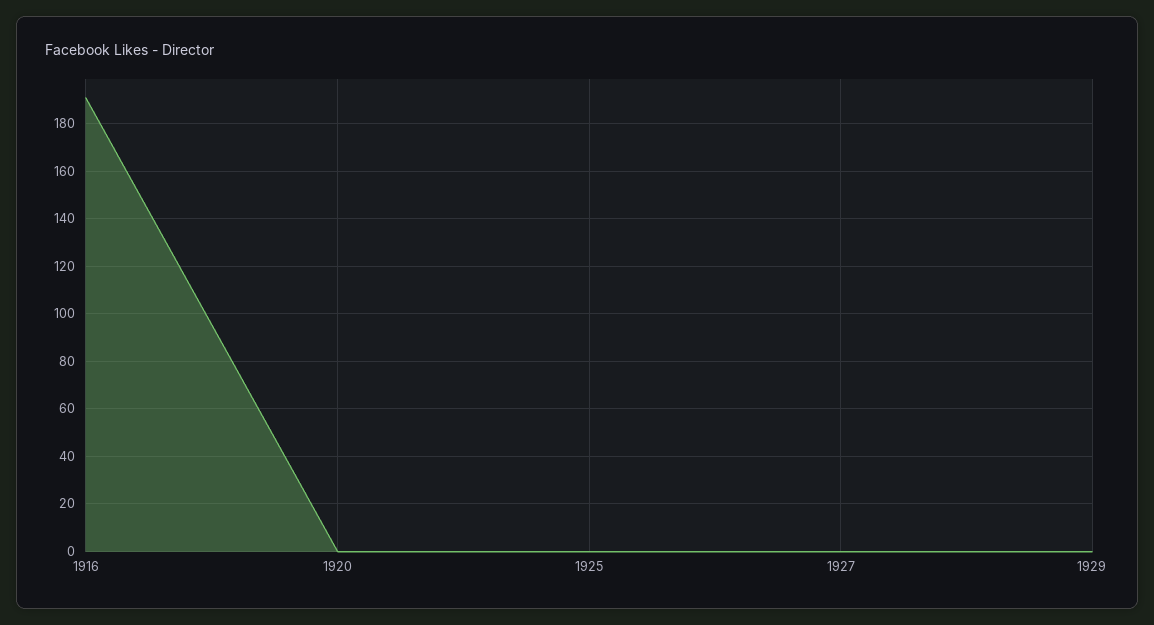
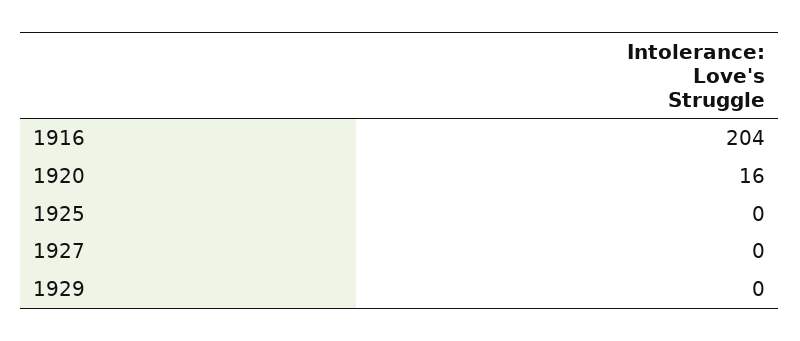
  {
-   "1916": 190,
+   "1916": 204,
-   "1920": 0,
+   "1920": 16,
    "1925": 0,
    "1927": 0,
    "1929": 0
  }

